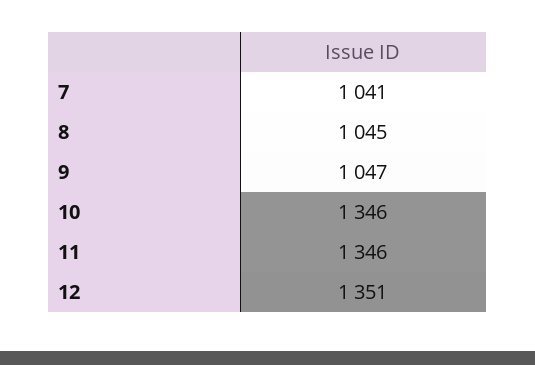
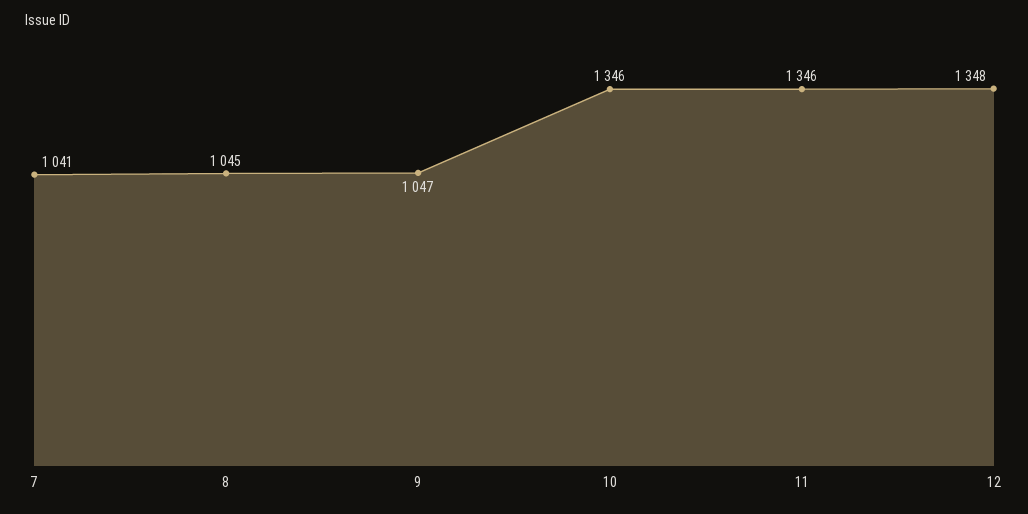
  {
    "7": 1041,
    "8": 1045,
    "9": 1047,
    "10": 1346,
    "11": 1346,
-   "12": 1351
+   "12": 1348
  }

